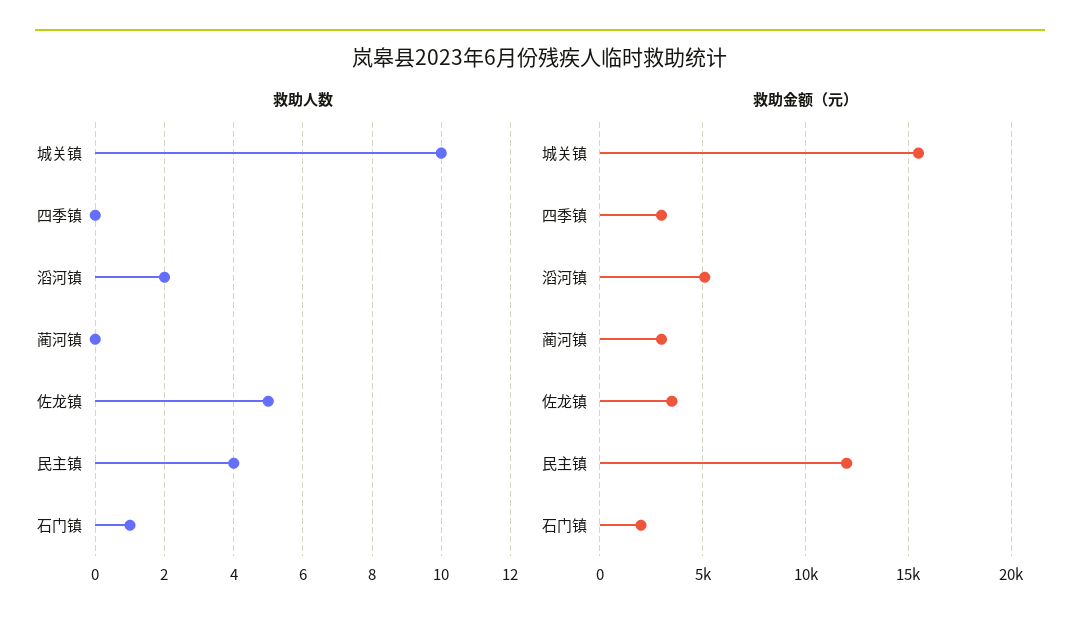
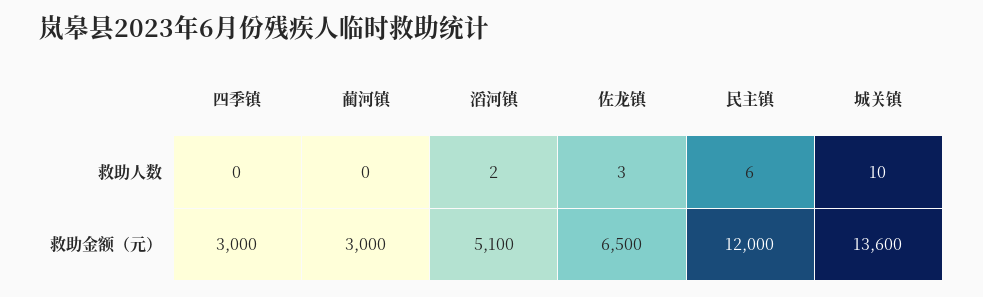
  {
    "救助人数": {
      "城关镇": 10,
      "四季镇": 0,
      "滔河镇": 2,
      "蔺河镇": 0,
-     "佐龙镇": 5,
+     "佐龙镇": 3,
-     "民主镇": 4,
+     "民主镇": 6
-     "石门镇": 1
    },
    "救助金额（元）": {
-     "城关镇": 15500,
+     "城关镇": 13600,
      "四季镇": 3000,
      "滔河镇": 5100,
      "蔺河镇": 3000,
-     "佐龙镇": 3500,
+     "佐龙镇": 6500,
-     "民主镇": 12000,
+     "民主镇": 12000
-     "石门镇": 2000
    }
  }

